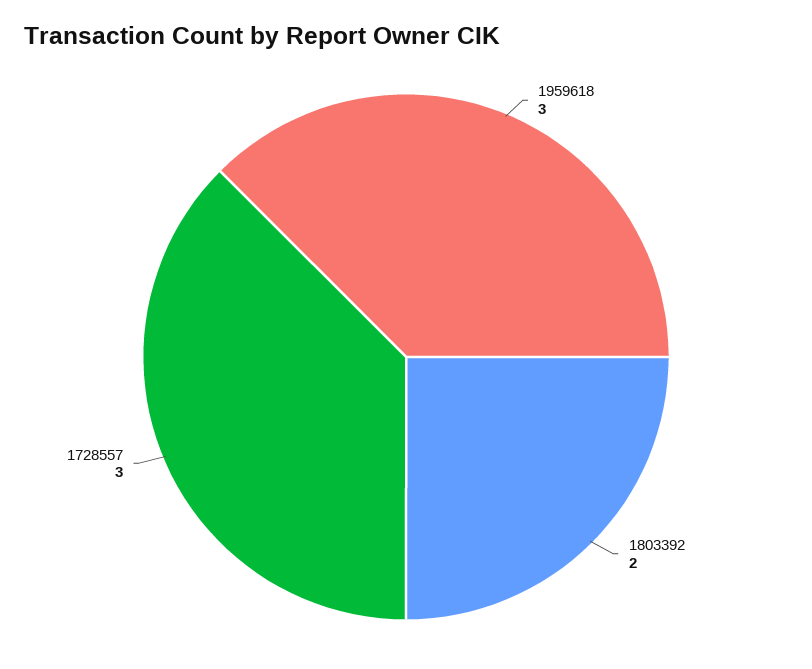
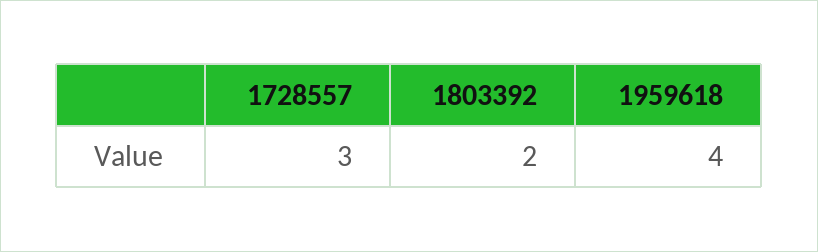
  {
-   "1959618": 3,
+   "1959618": 4,
    "1803392": 2,
    "1728557": 3
  }

